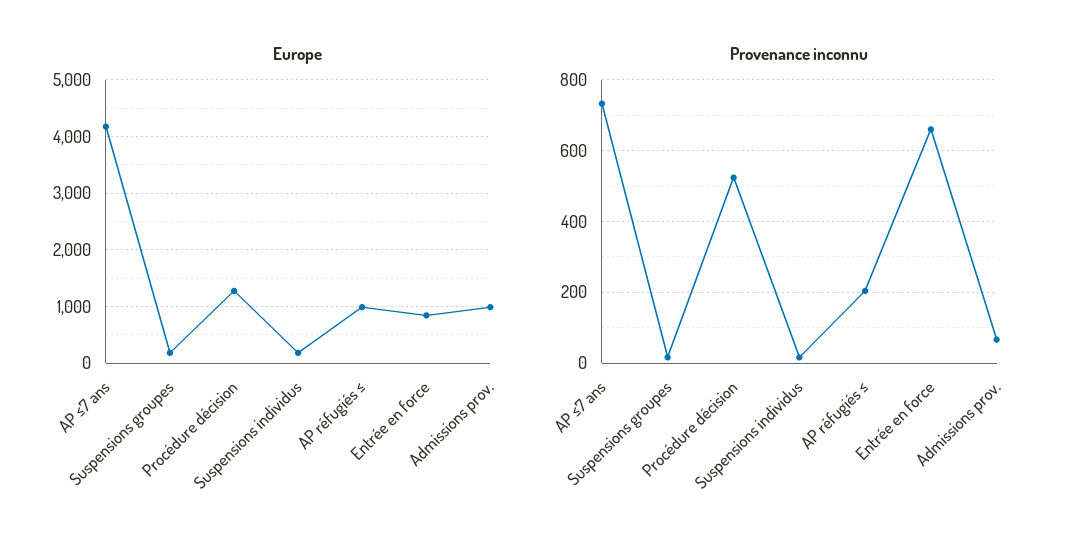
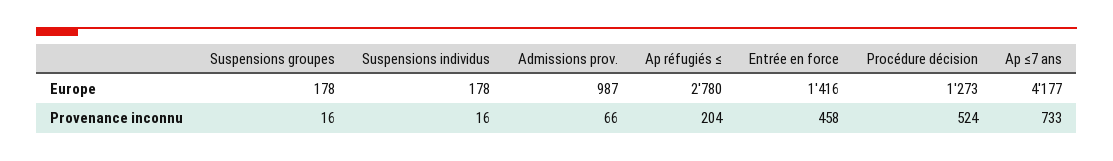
  {
    "Europe": {
      "AP ≤7 ans": 4177,
      "Suspensions groupes": 178,
      "Procédure décision": 1273,
      "Suspensions individus": 178,
-     "AP réfugiés ≤": 1000,
+     "AP réfugiés ≤": 2780,
-     "Entrée en force": 800,
+     "Entrée en force": 1416,
      "Admissions prov.": 987
    },
    "Provenance inconnu": {
      "AP ≤7 ans": 733,
      "Suspensions groupes": 16,
      "Procédure décision": 524,
      "Suspensions individus": 16,
      "AP réfugiés ≤": 204,
-     "Entrée en force": 660,
+     "Entrée en force": 458,
      "Admissions prov.": 66
    }
  }

